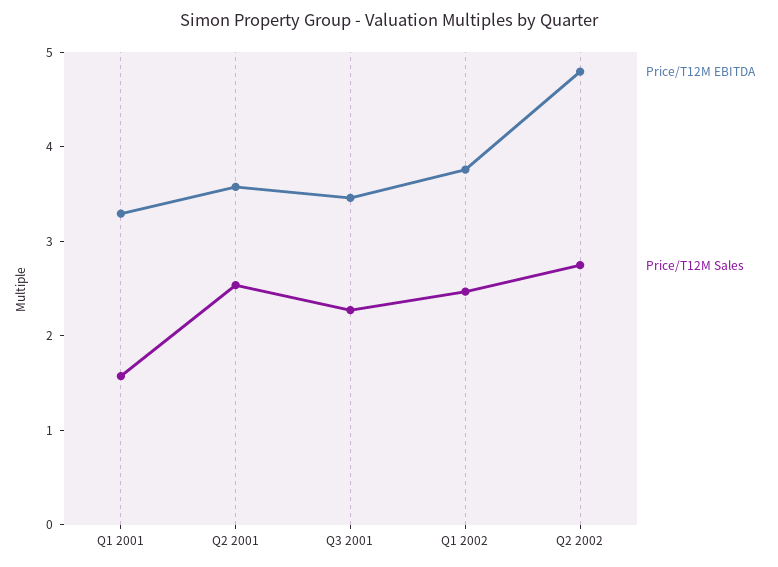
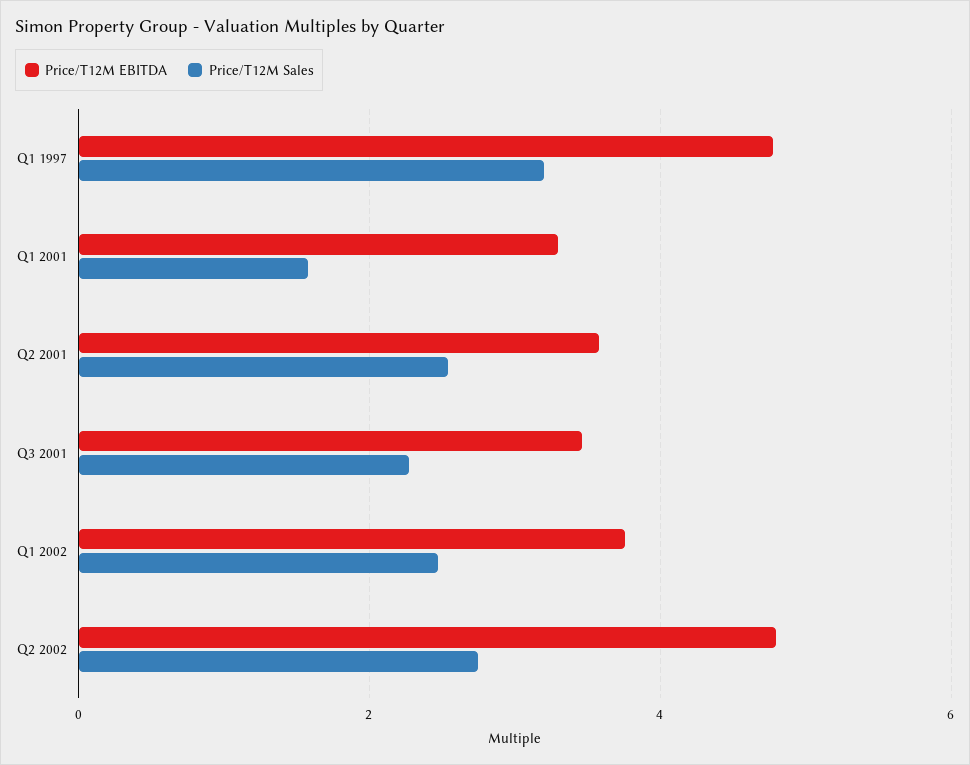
  {
    "Price/T12M EBITDA": {
      "Q1 2001": 3.2,
      "Q2 2001": 3.6,
      "Q3 2001": 3.4,
      "Q1 2002": 3.8,
-     "Q2 2002": 4.8
+     "Q2 2002": 4.8,
+     "Q1 1997": 4.8
    },
    "Price/T12M Sales": {
      "Q1 2001": 1.6,
      "Q2 2001": 2.6,
      "Q3 2001": 2.2,
      "Q1 2002": 2.4,
-     "Q2 2002": 2.8
+     "Q2 2002": 2.8,
+     "Q1 1997": 3.2
    }
  }

